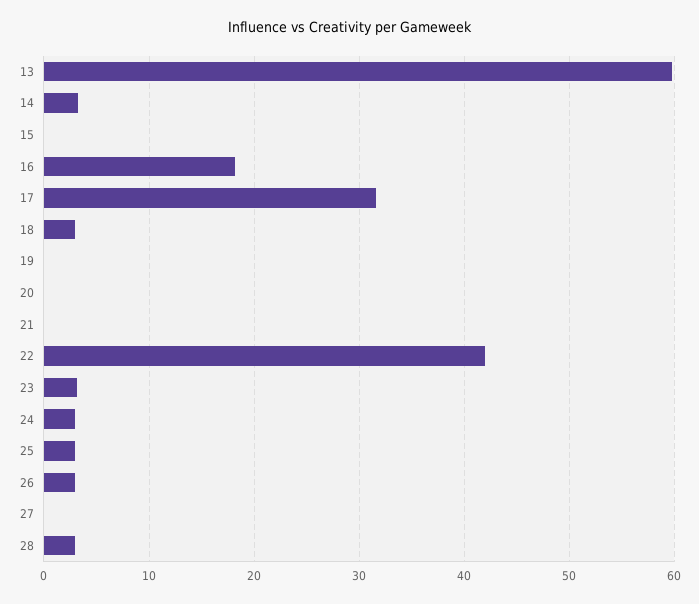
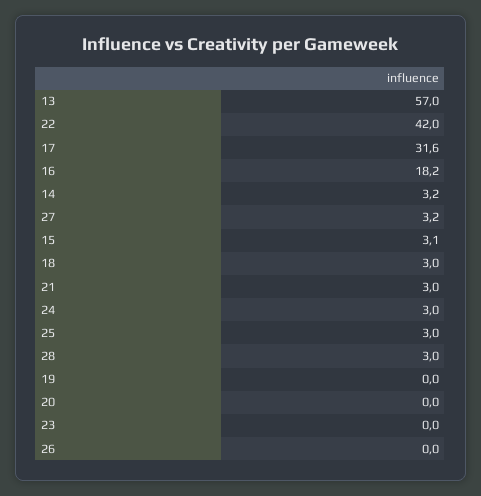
  {
-   "13": 60,
+   "13": 57,
    "14": 3.2,
-   "15": 0,
+   "15": 3.1,
    "16": 18.2,
    "17": 31.6,
    "18": 3,
    "19": 0,
    "20": 0,
-   "21": 0,
+   "21": 3,
    "22": 42,
-   "23": 3,
+   "23": 0,
    "24": 3,
    "25": 3,
-   "26": 3,
+   "26": 0,
-   "27": 0,
+   "27": 3.2,
    "28": 3
  }

